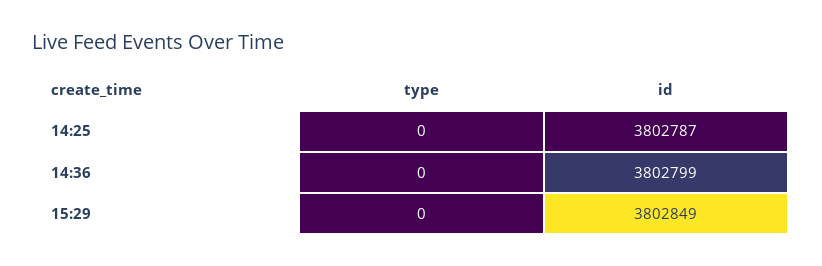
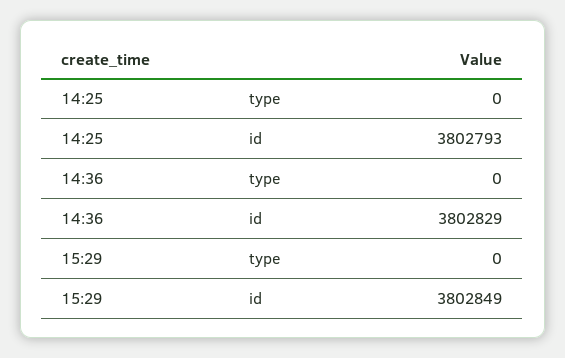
  {
    "type": {
      "14:25": 0,
      "14:36": 0,
      "15:29": 0
    },
    "id": {
-     "14:25": 3802787,
+     "14:25": 3802793,
-     "14:36": 3802799,
+     "14:36": 3802829,
      "15:29": 3802849
    }
  }

